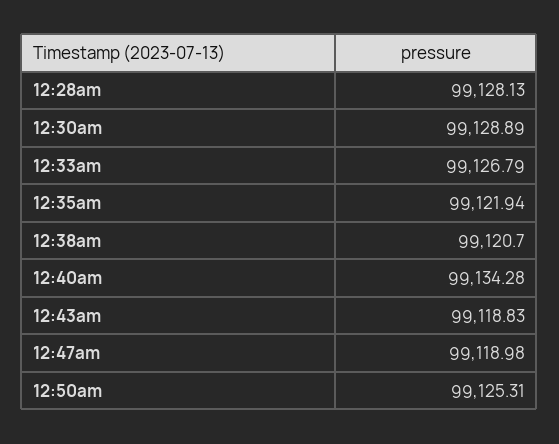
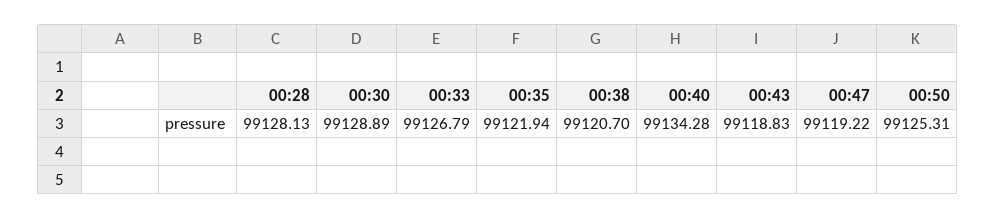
  {
    "12:28am": 99128.13,
    "12:30am": 99128.89,
    "12:33am": 99126.79,
    "12:35am": 99121.94,
    "12:38am": 99120.7,
    "12:40am": 99134.28,
    "12:43am": 99118.83,
-   "12:47am": 99118.98,
+   "12:47am": 99119.22,
    "12:50am": 99125.31
  }

